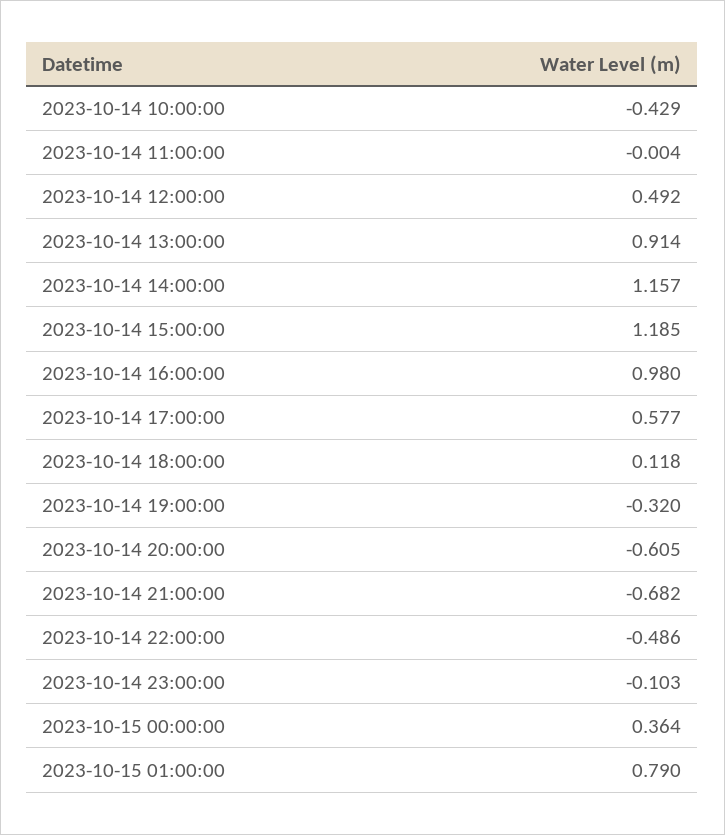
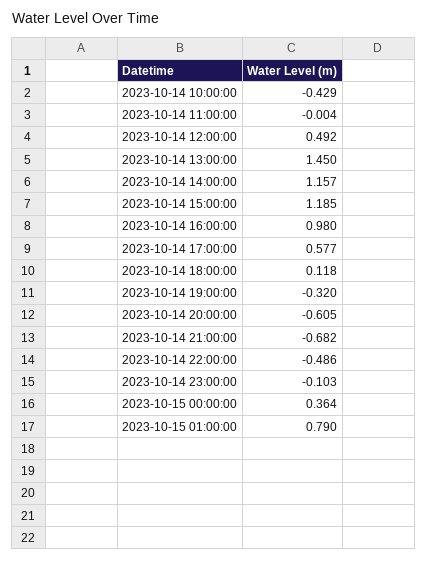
  {
    "2023-10-14 10:00:00": -0.429,
    "2023-10-14 11:00:00": -0.004,
    "2023-10-14 12:00:00": 0.492,
-   "2023-10-14 13:00:00": 0.914,
+   "2023-10-14 13:00:00": 1.45,
    "2023-10-14 14:00:00": 1.157,
    "2023-10-14 15:00:00": 1.185,
    "2023-10-14 16:00:00": 0.98,
    "2023-10-14 17:00:00": 0.577,
    "2023-10-14 18:00:00": 0.118,
    "2023-10-14 19:00:00": -0.32,
    "2023-10-14 20:00:00": -0.605,
    "2023-10-14 21:00:00": -0.682,
    "2023-10-14 22:00:00": -0.486,
    "2023-10-14 23:00:00": -0.103,
    "2023-10-15 00:00:00": 0.364,
    "2023-10-15 01:00:00": 0.79
  }

